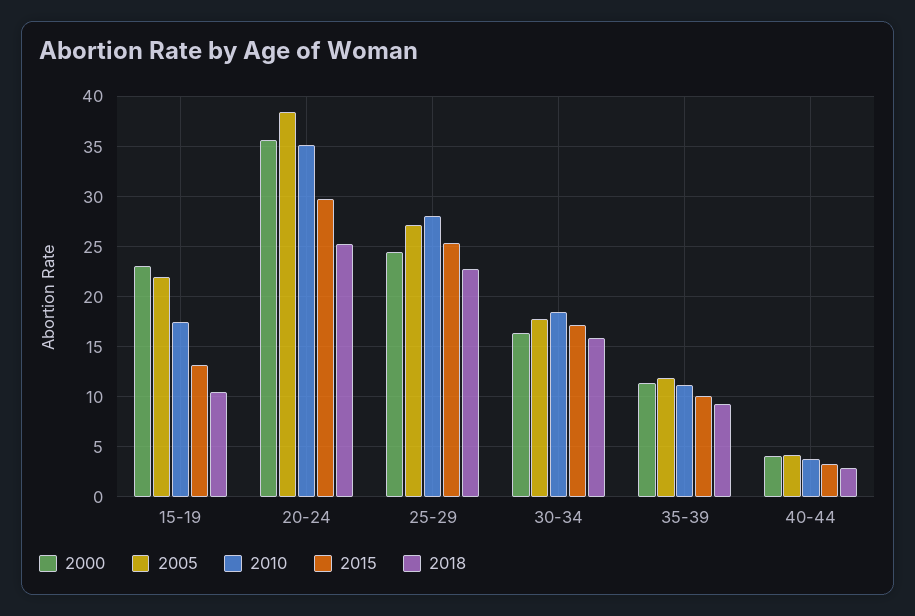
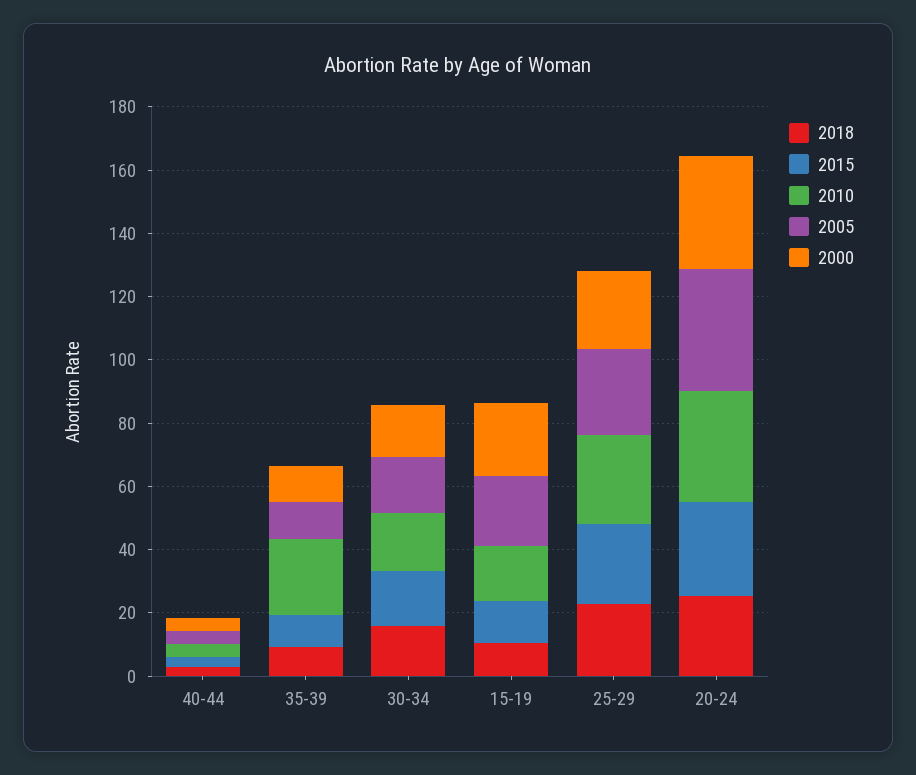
  {
    "2000": {
      "15-19": 23,
      "20-24": 36,
      "25-29": 25,
      "30-34": 16,
      "35-39": 11,
      "40-44": 4
    },
    "2005": {
      "15-19": 22,
      "20-24": 39,
      "25-29": 27,
      "30-34": 18,
      "35-39": 12,
      "40-44": 4
    },
    "2010": {
      "15-19": 18,
      "20-24": 35,
      "25-29": 28,
      "30-34": 19,
-     "35-39": 11,
+     "35-39": 25,
      "40-44": 4
    },
    "2015": {
      "15-19": 13,
      "20-24": 30,
      "25-29": 25,
      "30-34": 17,
      "35-39": 10,
      "40-44": 3
    },
    "2018": {
      "15-19": 11,
      "20-24": 25,
      "25-29": 23,
      "30-34": 16,
      "35-39": 9,
      "40-44": 3
    }
  }

